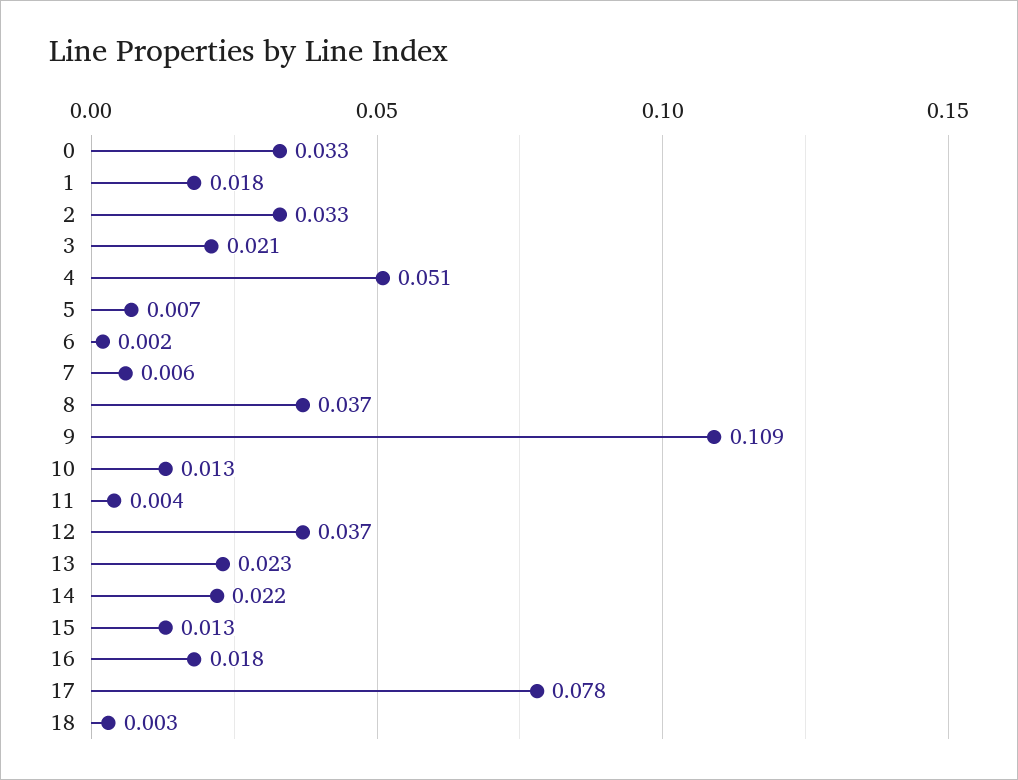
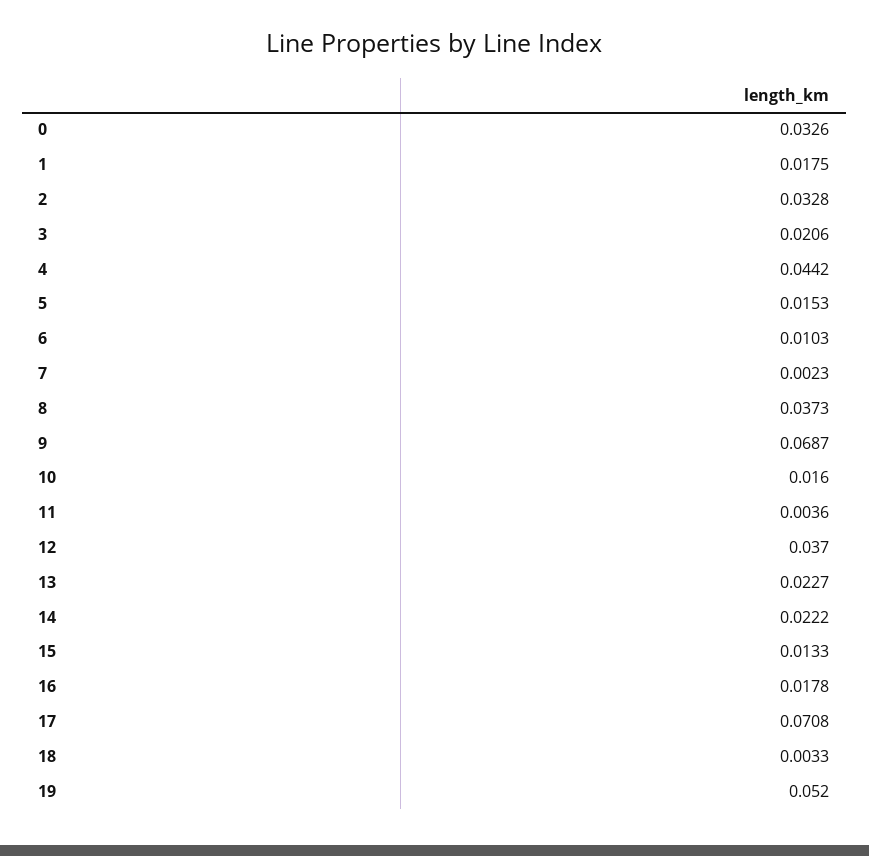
  {
    "0": 0.0326,
    "1": 0.0175,
    "2": 0.0328,
    "3": 0.0206,
-   "4": 0.051,
+   "4": 0.0442,
-   "5": 0.007,
+   "5": 0.0153,
-   "6": 0.002,
+   "6": 0.0103,
-   "7": 0.006,
+   "7": 0.0023,
    "8": 0.0373,
-   "9": 0.109,
+   "9": 0.0687,
-   "10": 0.013,
+   "10": 0.016,
    "11": 0.0036,
    "12": 0.037,
    "13": 0.0227,
    "14": 0.0222,
    "15": 0.0133,
    "16": 0.0178,
-   "17": 0.078,
+   "17": 0.0708,
-   "18": 0.0033
+   "18": 0.0033,
+   "19": 0.052
  }

